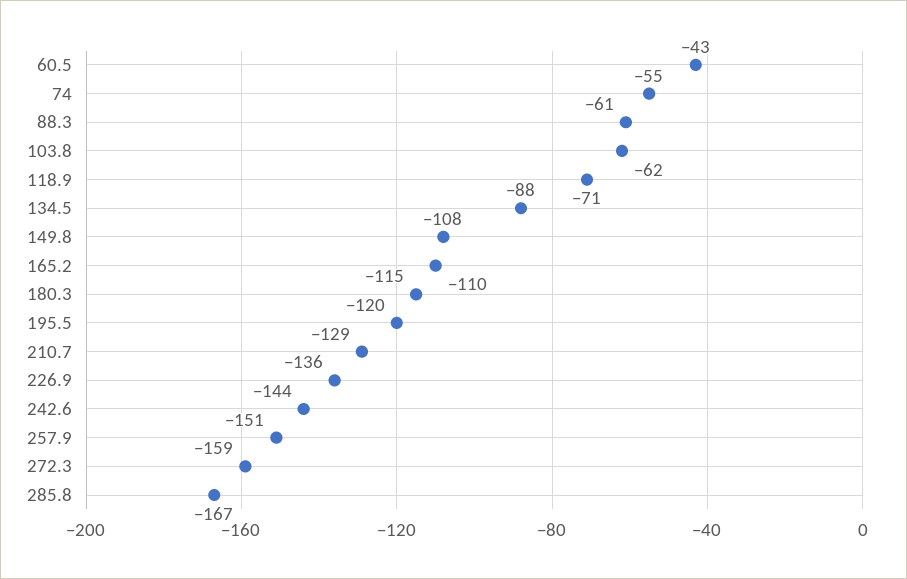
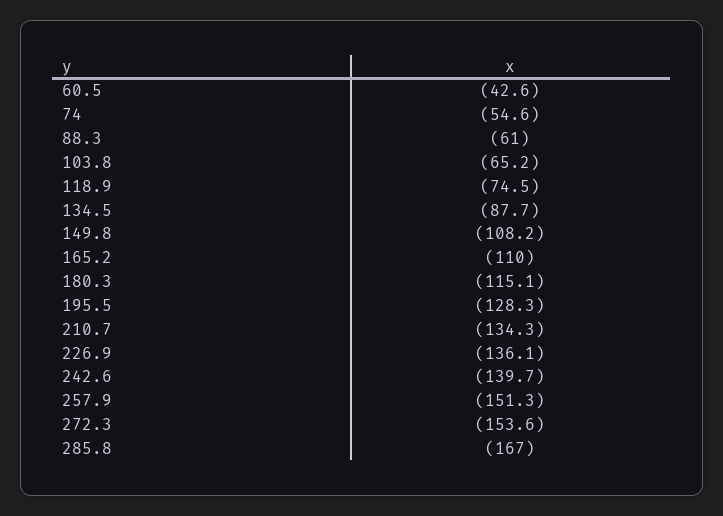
  {
    "60.5": -42.6,
    "74": -54.6,
    "88.3": -61,
-   "103.8": -62,
+   "103.8": -65.2,
-   "118.9": -71,
+   "118.9": -74.5,
    "134.5": -87.7,
    "149.8": -108.2,
    "165.2": -110,
    "180.3": -115.1,
-   "195.5": -120,
+   "195.5": -128.3,
-   "210.7": -129,
+   "210.7": -134.3,
    "226.9": -136.1,
-   "242.6": -144,
+   "242.6": -139.7,
    "257.9": -151.3,
-   "272.3": -159,
+   "272.3": -153.6,
    "285.8": -167
  }

